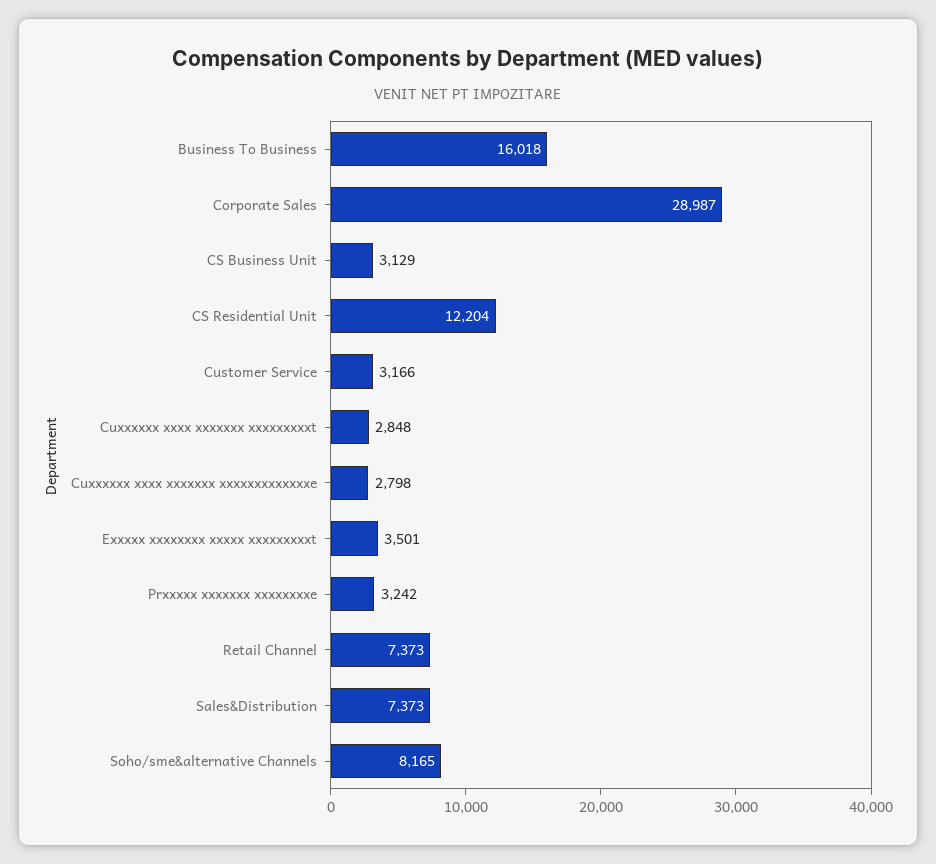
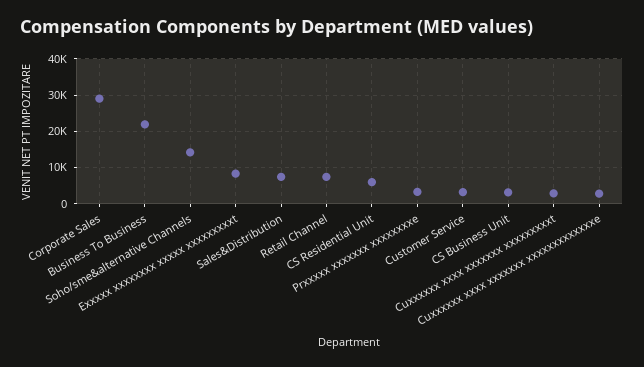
  {
-   "Business To Business": 16018,
+   "Business To Business": 22000,
    "Corporate Sales": 28987,
    "CS Business Unit": 3129,
-   "CS Residential Unit": 12204,
+   "CS Residential Unit": 6000,
    "Customer Service": 3166,
    "Cuxxxxxx xxxx xxxxxxx xxxxxxxxxt": 2848,
    "Cuxxxxxx xxxx xxxxxxx xxxxxxxxxxxxxe": 2798,
-   "Exxxxx xxxxxxxx xxxxx xxxxxxxxxt": 3501,
+   "Exxxxx xxxxxxxx xxxxx xxxxxxxxxt": 8000,
    "Prxxxxx xxxxxxx xxxxxxxxe": 3242,
    "Retail Channel": 7373,
    "Sales&Distribution": 7373,
-   "Soho/sme&alternative Channels": 8165
+   "Soho/sme&alternative Channels": 14000
  }

